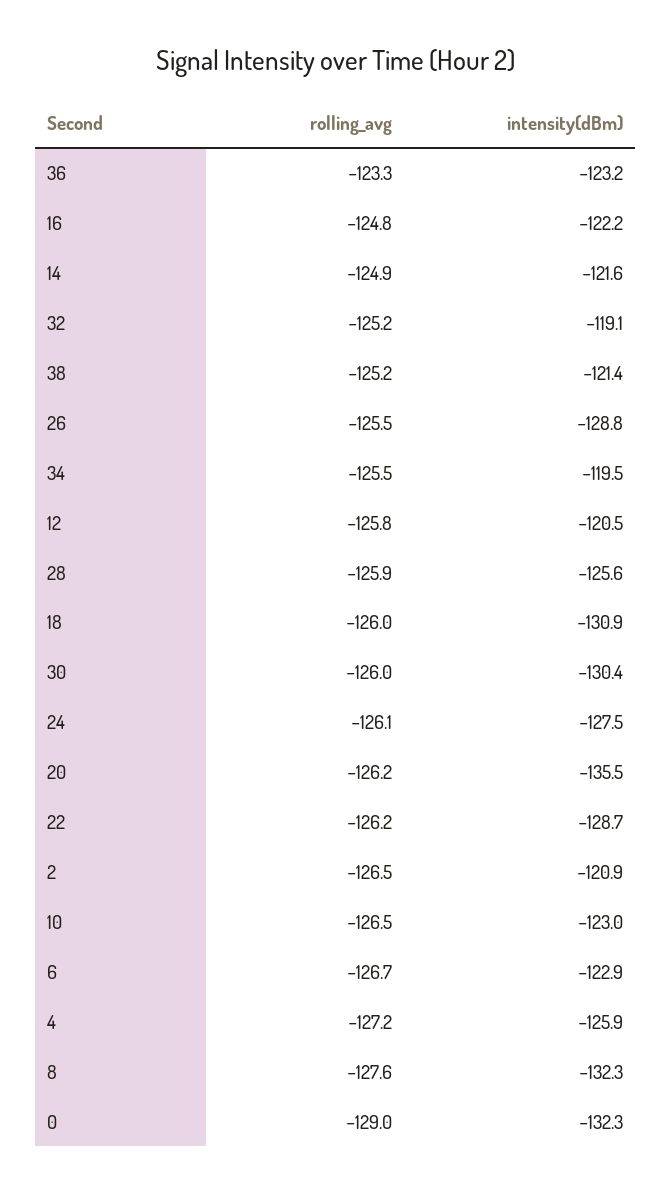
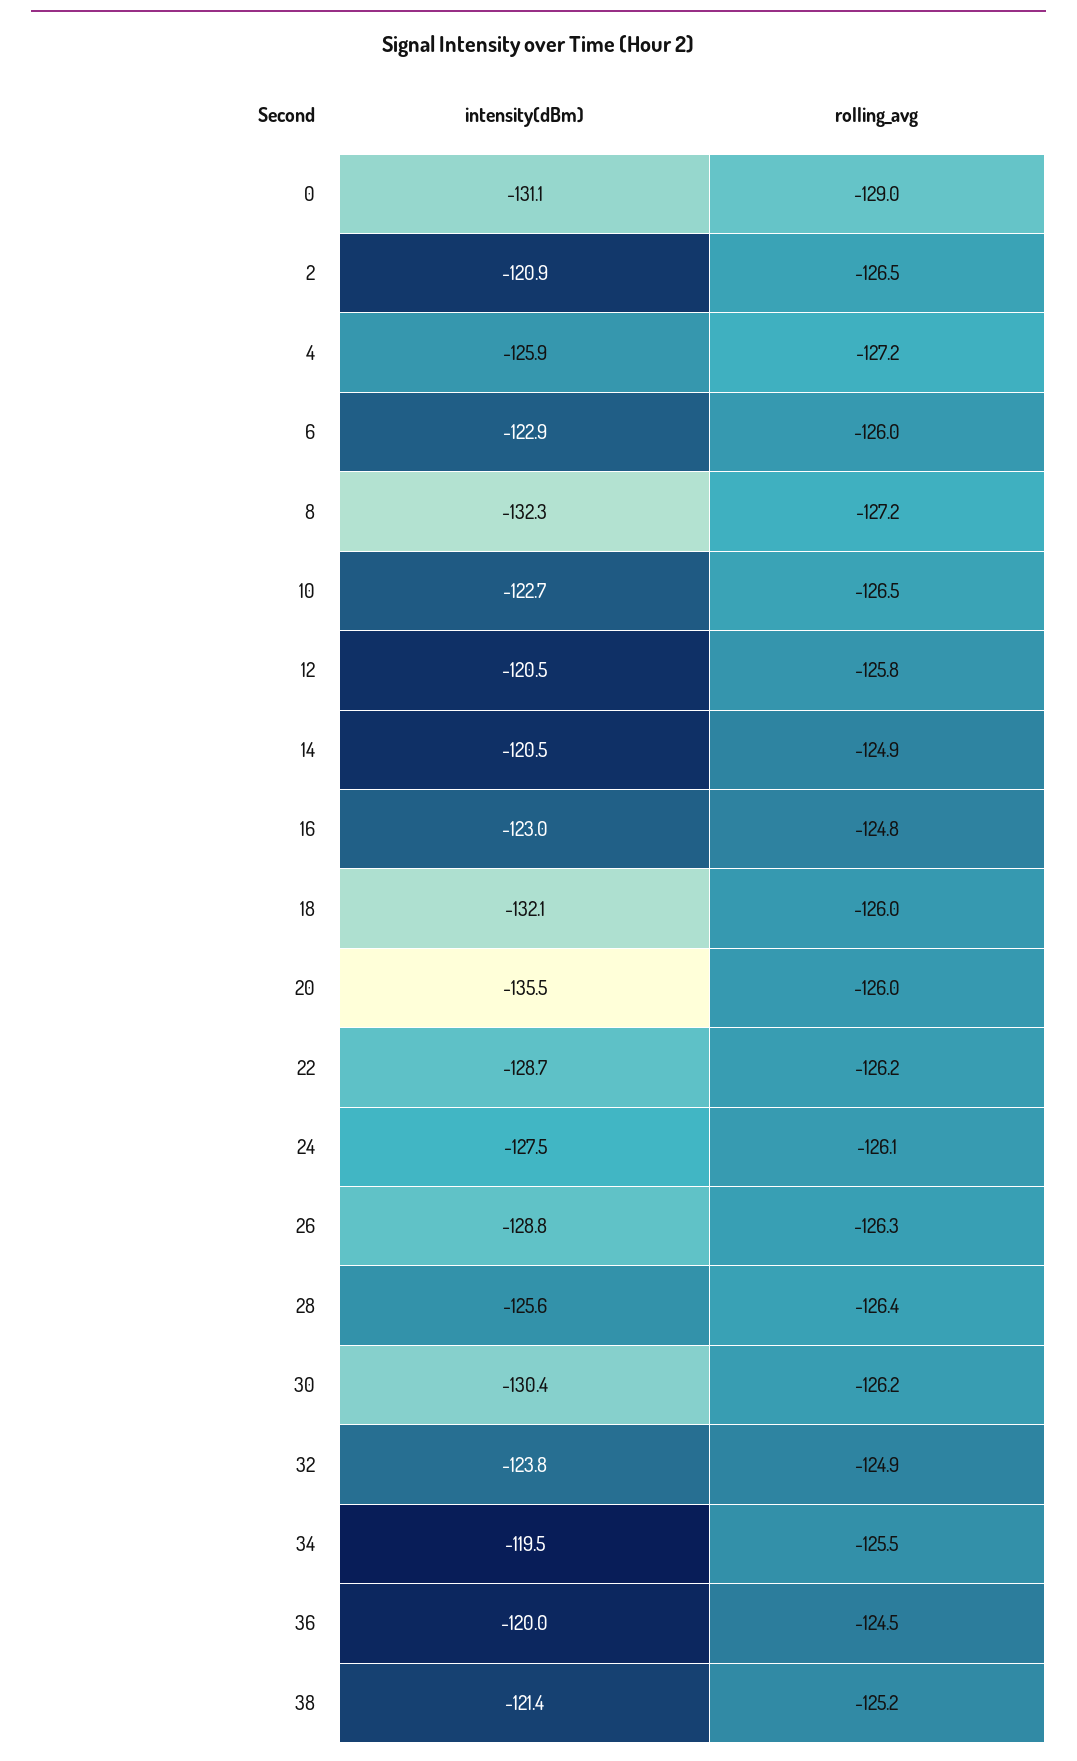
  {
    "rolling_avg": {
-     "36": -123.3,
+     "36": -124.5,
      "16": -124.8,
      "14": -124.9,
-     "32": -125.2,
+     "32": -124.9,
      "38": -125.2,
-     "26": -125.5,
+     "26": -126.3,
      "34": -125.5,
      "12": -125.8,
-     "28": -125.9,
+     "28": -126.4,
      "18": -126,
-     "30": -126,
+     "30": -126.2,
      "24": -126.1,
-     "20": -126.2,
+     "20": -126,
      "22": -126.2,
      "2": -126.5,
      "10": -126.5,
-     "6": -126.7,
+     "6": -126,
      "4": -127.2,
-     "8": -127.6,
+     "8": -127.2,
      "0": -129
    },
    "intensity(dBm)": {
-     "36": -123.2,
+     "36": -120,
-     "16": -122.2,
+     "16": -123,
-     "14": -121.6,
+     "14": -120.5,
-     "32": -119.1,
+     "32": -123.8,
      "38": -121.4,
      "26": -128.8,
      "34": -119.5,
      "12": -120.5,
      "28": -125.6,
-     "18": -130.9,
+     "18": -132.1,
      "30": -130.4,
      "24": -127.5,
      "20": -135.5,
      "22": -128.7,
      "2": -120.9,
-     "10": -123,
+     "10": -122.7,
      "6": -122.9,
      "4": -125.9,
      "8": -132.3,
-     "0": -132.3
+     "0": -131.1
    }
  }

